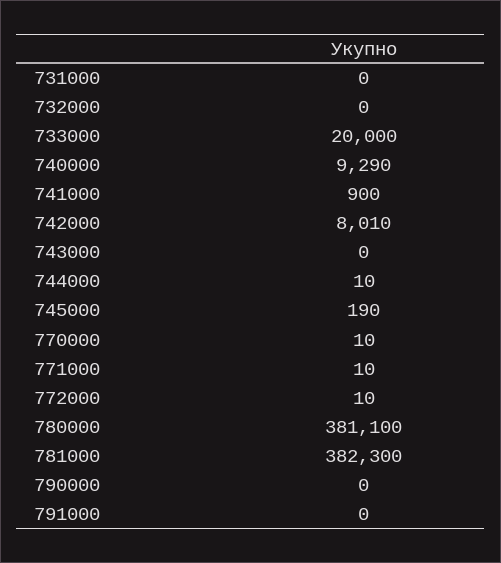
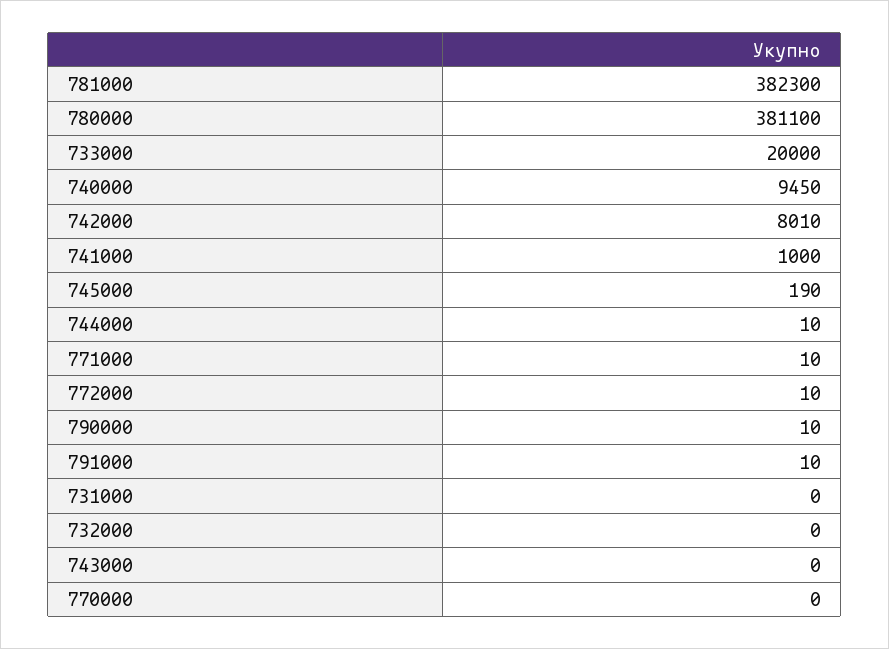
  {
    "731000": 0,
    "732000": 0,
    "733000": 20000,
-   "740000": 9290,
+   "740000": 9450,
-   "741000": 900,
+   "741000": 1000,
    "742000": 8010,
    "743000": 0,
    "744000": 10,
    "745000": 190,
-   "770000": 10,
+   "770000": 0,
    "771000": 10,
    "772000": 10,
    "780000": 381100,
    "781000": 382300,
-   "790000": 0,
+   "790000": 10,
-   "791000": 0
+   "791000": 10
  }

